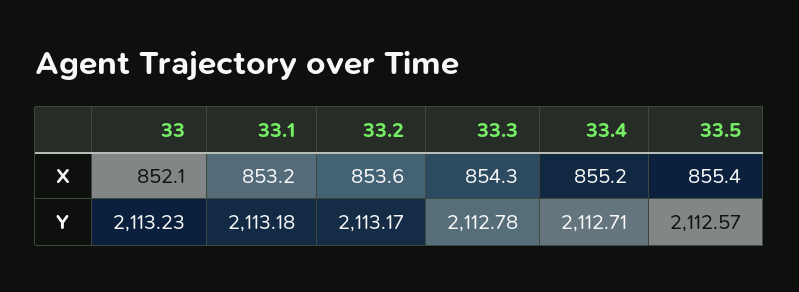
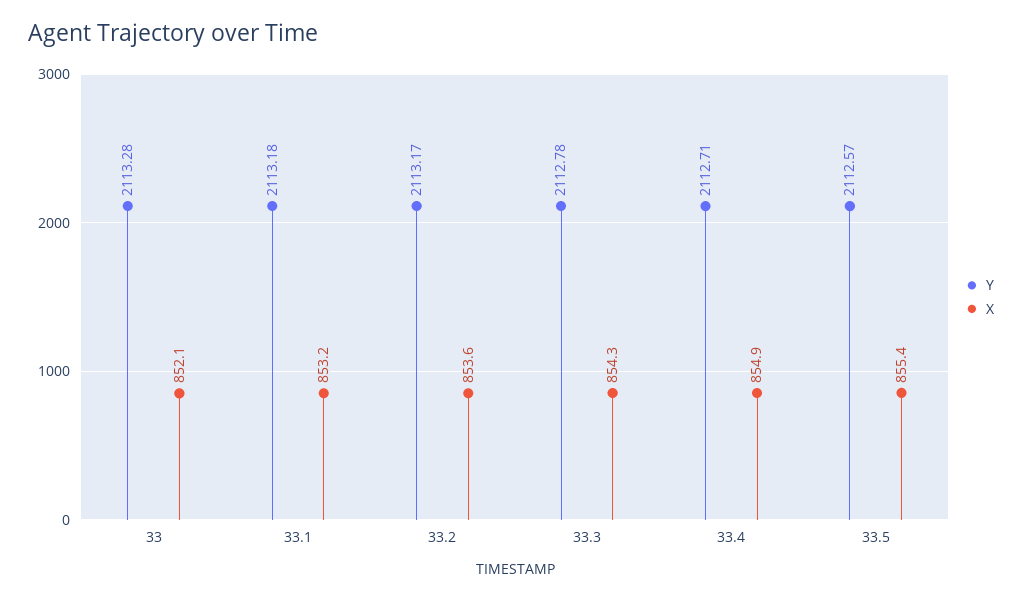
  {
    "X": {
      "33": 852.1,
      "33.1": 853.2,
      "33.2": 853.6,
      "33.3": 854.3,
-     "33.4": 855.2,
+     "33.4": 854.9,
      "33.5": 855.4
    },
    "Y": {
-     "33": 2113.23,
+     "33": 2113.28,
      "33.1": 2113.18,
      "33.2": 2113.17,
      "33.3": 2112.78,
      "33.4": 2112.71,
      "33.5": 2112.57
    }
  }

